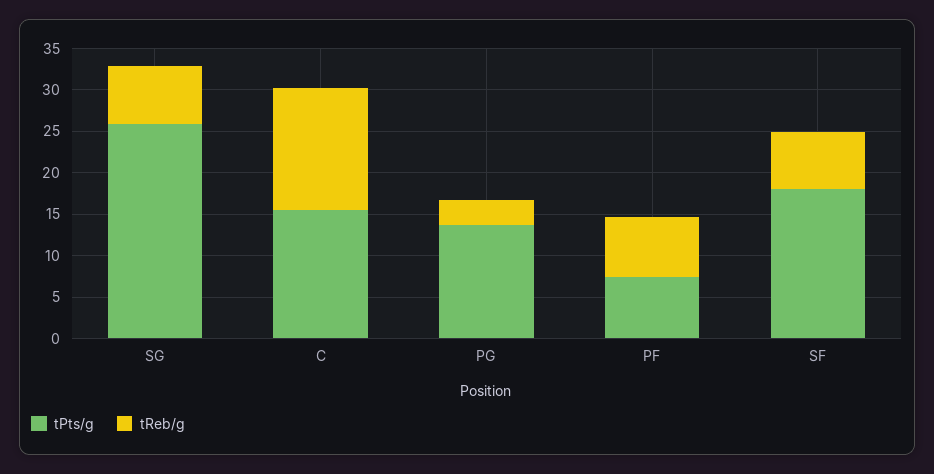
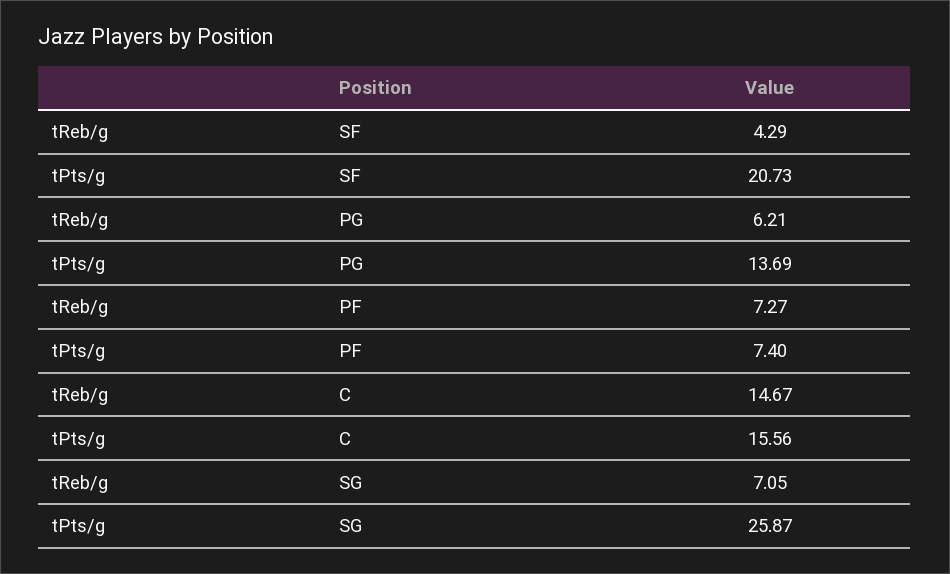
  {
    "tPts/g": {
      "SG": 25.87,
      "C": 15.56,
      "PG": 13.69,
      "PF": 7.4,
-     "SF": 18
+     "SF": 20.73
    },
    "tReb/g": {
      "SG": 7.05,
      "C": 14.67,
-     "PG": 3,
+     "PG": 6.21,
      "PF": 7.27,
-     "SF": 7
+     "SF": 4.29
    }
  }

